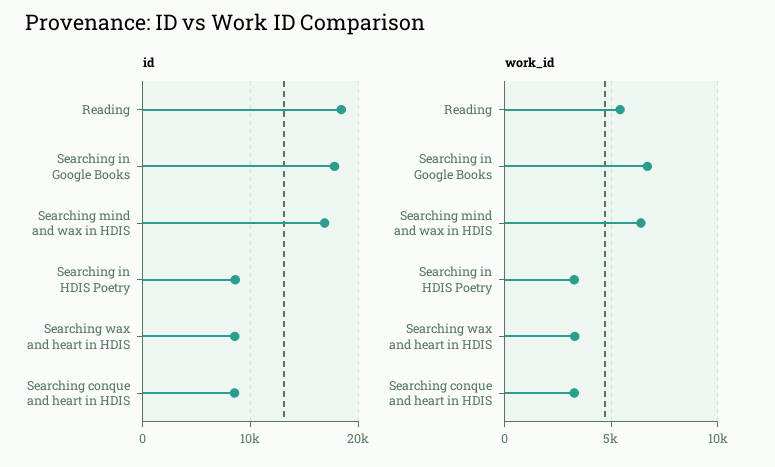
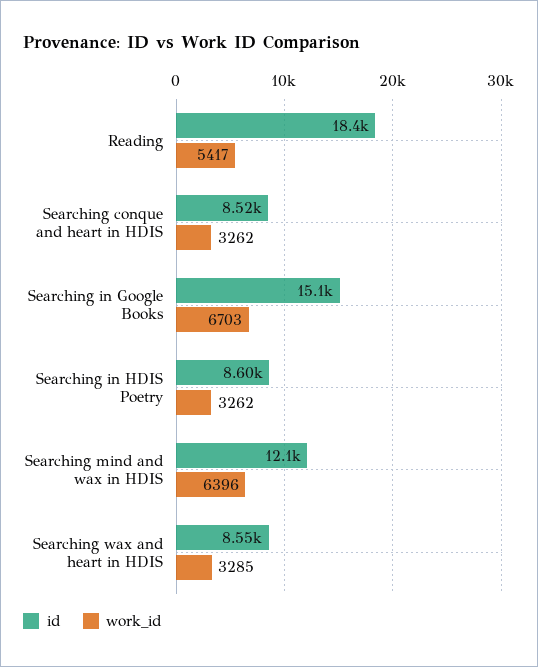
  {
    "id": {
      "Reading": 18400,
-     "Searching in Google Books": 18000,
+     "Searching in Google Books": 15100,
-     "Searching mind and wax in HDIS": 17000,
+     "Searching mind and wax in HDIS": 12100,
      "Searching in HDIS Poetry": 8600,
      "Searching wax and heart in HDIS": 8550,
      "Searching conque and heart in HDIS": 8520
    },
    "work_id": {
      "Reading": 5417,
      "Searching in Google Books": 6703,
      "Searching mind and wax in HDIS": 6396,
      "Searching in HDIS Poetry": 3262,
      "Searching wax and heart in HDIS": 3285,
      "Searching conque and heart in HDIS": 3262
    }
  }

